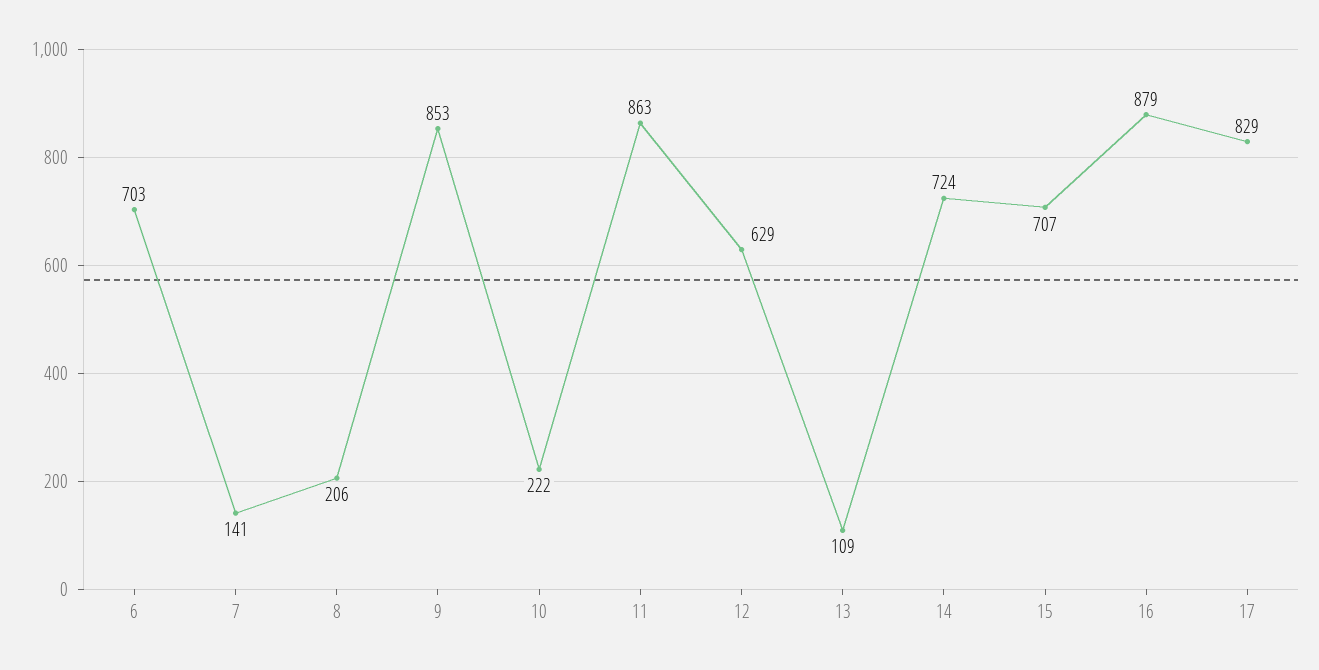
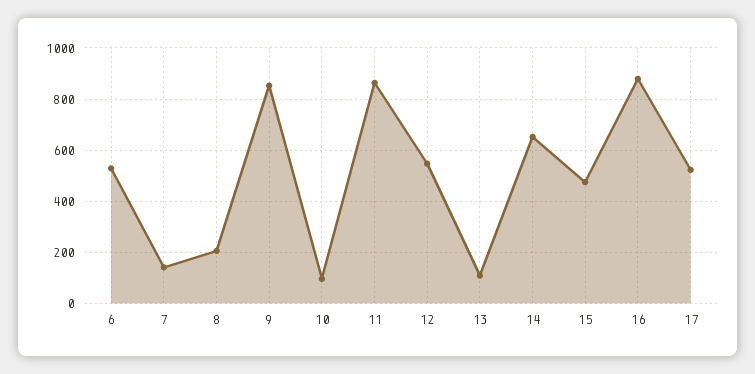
  {
-   "6": 703,
+   "6": 525,
    "7": 141,
    "8": 206,
    "9": 853,
-   "10": 222,
+   "10": 100,
    "11": 863,
-   "12": 629,
+   "12": 550,
    "13": 109,
-   "14": 724,
+   "14": 650,
-   "15": 707,
+   "15": 475,
    "16": 879,
-   "17": 829
+   "17": 525
  }

